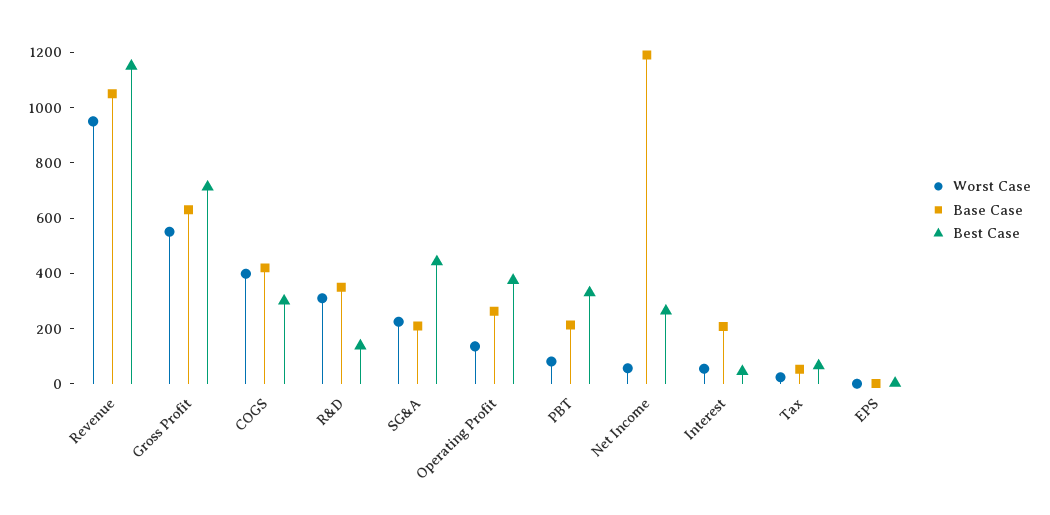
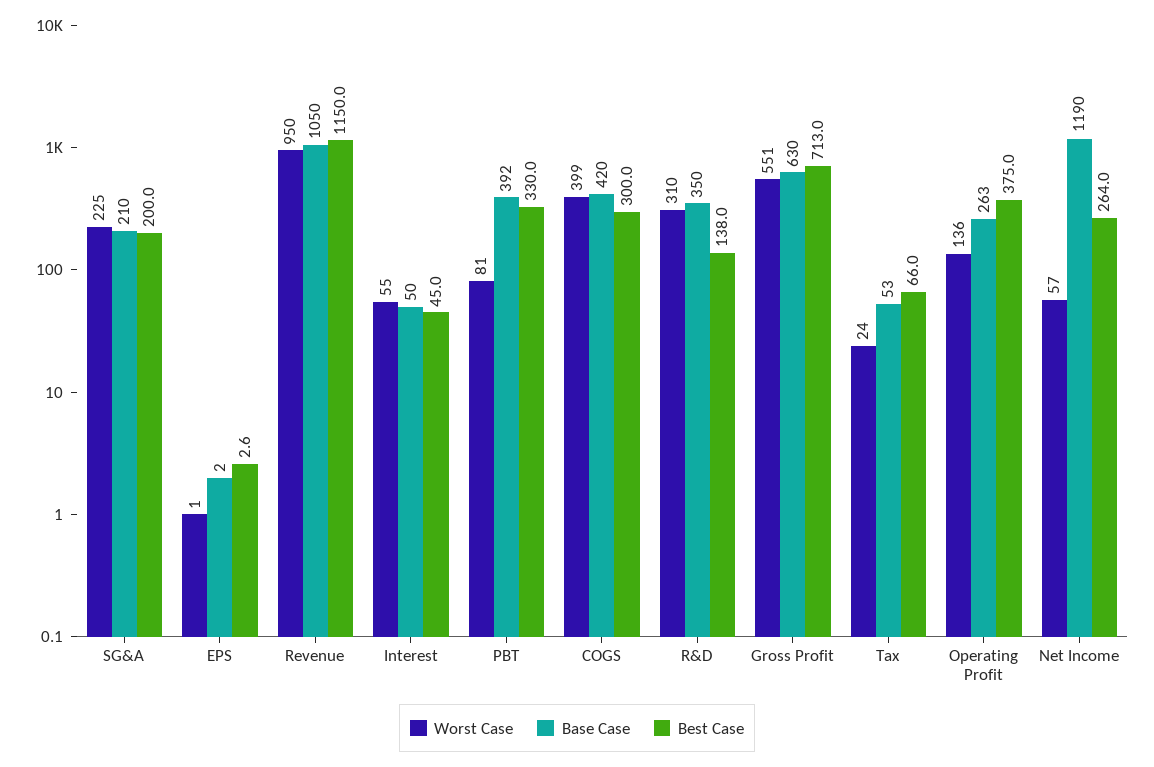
  {
    "Worst Case": {
      "Revenue": 950,
      "Gross Profit": 551,
      "COGS": 399,
      "R&D": 310,
      "SG&A": 225,
      "Operating Profit": 136,
      "PBT": 81,
      "Net Income": 57,
      "Interest": 55,
      "Tax": 24,
      "EPS": 1
    },
    "Base Case": {
      "Revenue": 1050,
      "Gross Profit": 630,
      "COGS": 420,
      "R&D": 350,
      "SG&A": 210,
      "Operating Profit": 263,
-     "PBT": 200,
+     "PBT": 392,
      "Net Income": 1190,
-     "Interest": 200,
+     "Interest": 50,
      "Tax": 53,
      "EPS": 2
    },
    "Best Case": {
      "Revenue": 1150,
      "Gross Profit": 713,
      "COGS": 300,
      "R&D": 138,
-     "SG&A": 450,
+     "SG&A": 200,
      "Operating Profit": 375,
      "PBT": 330,
      "Net Income": 264,
      "Interest": 45,
      "Tax": 66,
      "EPS": 2.6
    }
  }

